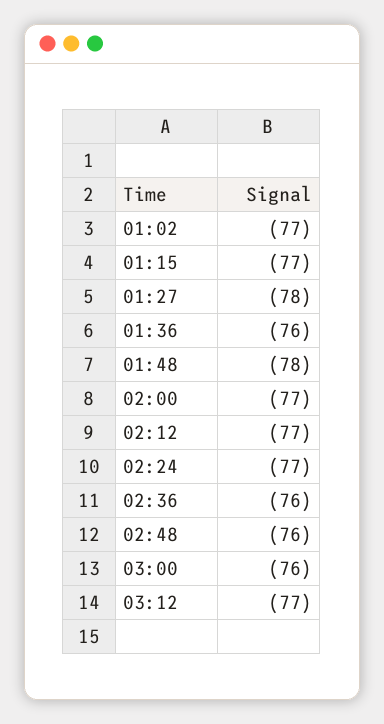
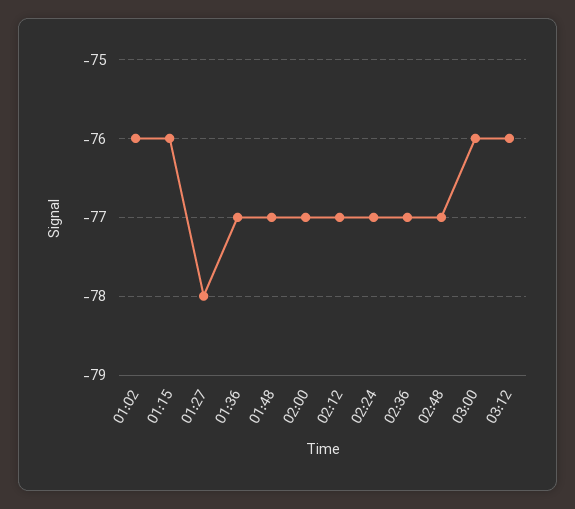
  {
-   "01:02": -77,
+   "01:02": -76,
-   "01:15": -77,
+   "01:15": -76,
    "01:27": -78,
-   "01:36": -76,
+   "01:36": -77,
-   "01:48": -78,
+   "01:48": -77,
    "02:00": -77,
    "02:12": -77,
    "02:24": -77,
-   "02:36": -76,
+   "02:36": -77,
-   "02:48": -76,
+   "02:48": -77,
    "03:00": -76,
-   "03:12": -77
+   "03:12": -76
  }

